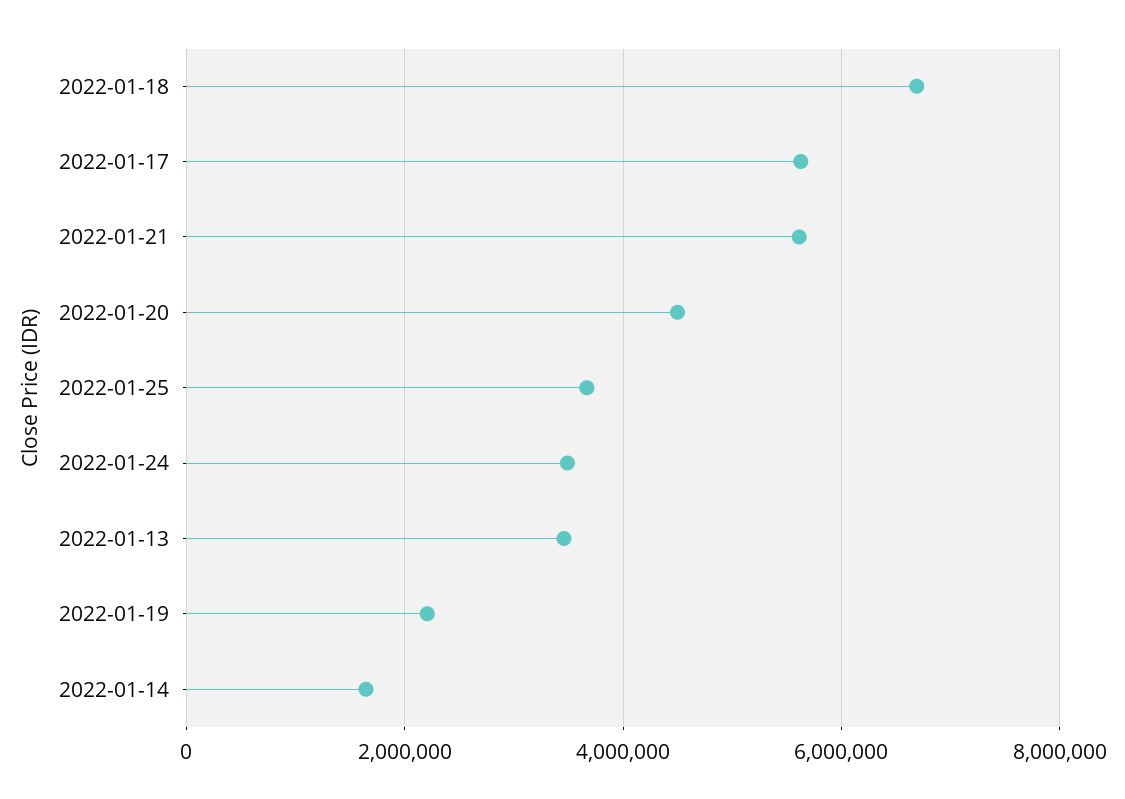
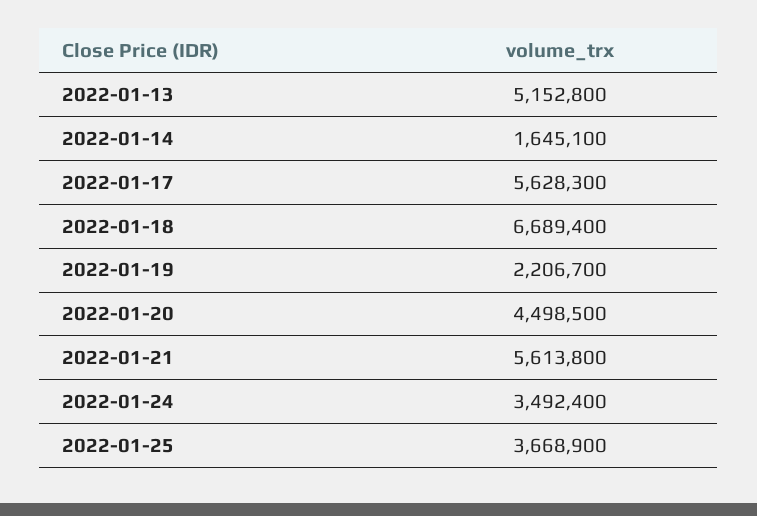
  {
    "2022-01-18": 6689400,
    "2022-01-17": 5628300,
    "2022-01-21": 5613800,
    "2022-01-20": 4498500,
    "2022-01-25": 3668900,
    "2022-01-24": 3492400,
-   "2022-01-13": 3400000,
+   "2022-01-13": 5152800,
    "2022-01-19": 2206700,
    "2022-01-14": 1645100
  }

